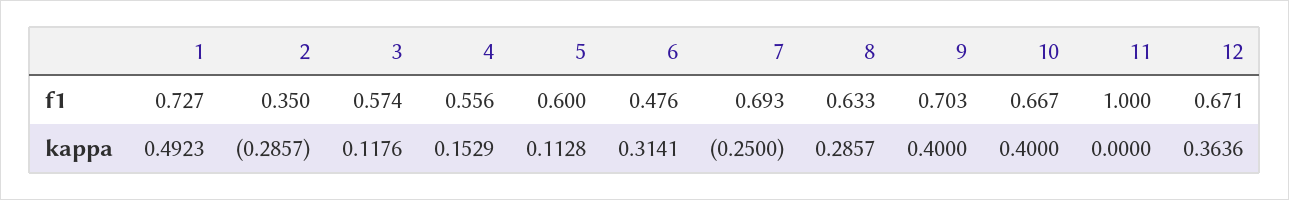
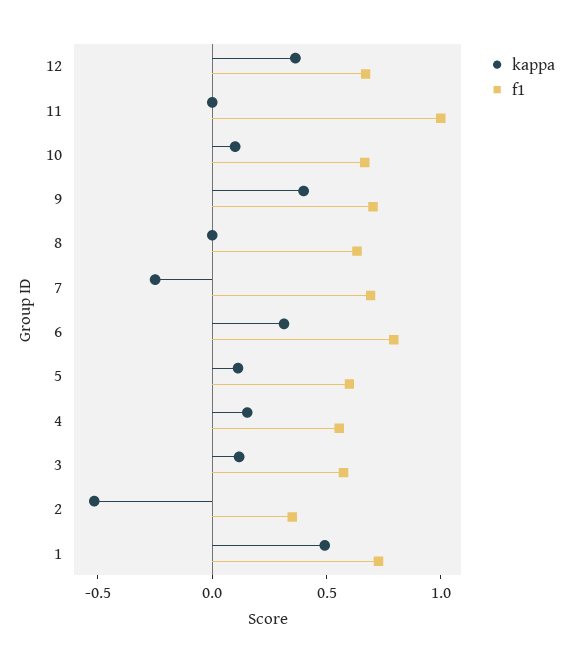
  {
    "f1": {
      "1": 0.727,
      "2": 0.35,
      "3": 0.574,
      "4": 0.556,
      "5": 0.6,
-     "6": 0.476,
+     "6": 0.8,
      "7": 0.693,
      "8": 0.633,
      "9": 0.703,
      "10": 0.667,
      "11": 1,
      "12": 0.671
    },
    "kappa": {
      "1": 0.4923,
-     "2": -0.2857,
+     "2": -0.5,
      "3": 0.1176,
      "4": 0.1529,
      "5": 0.1128,
      "6": 0.3141,
      "7": -0.25,
-     "8": 0.2857,
+     "8": 0,
      "9": 0.4,
-     "10": 0.4,
+     "10": 0.1,
      "11": 0,
      "12": 0.3636
    }
  }

